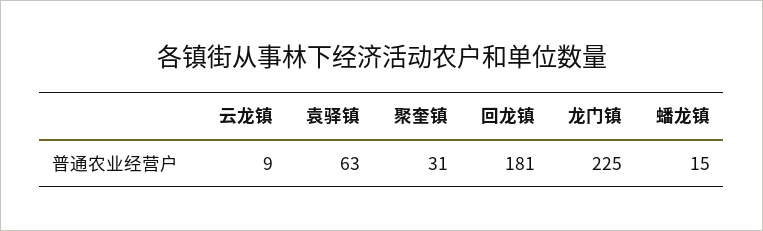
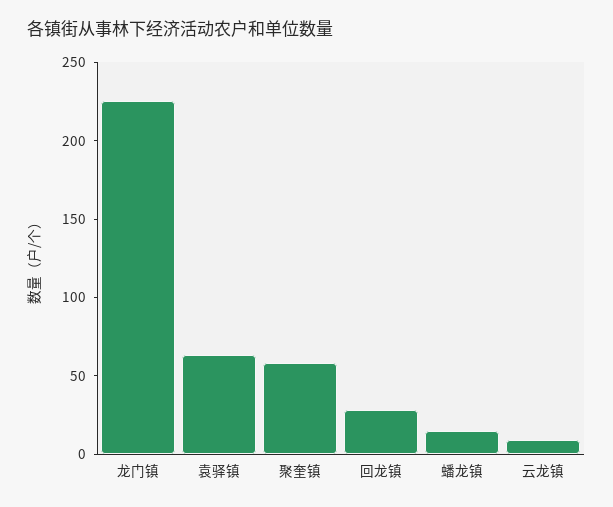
  {
    "云龙镇": 9,
    "袁驿镇": 63,
-   "聚奎镇": 31,
+   "聚奎镇": 60,
-   "回龙镇": 181,
+   "回龙镇": 30,
    "龙门镇": 225,
    "蟠龙镇": 15
  }

